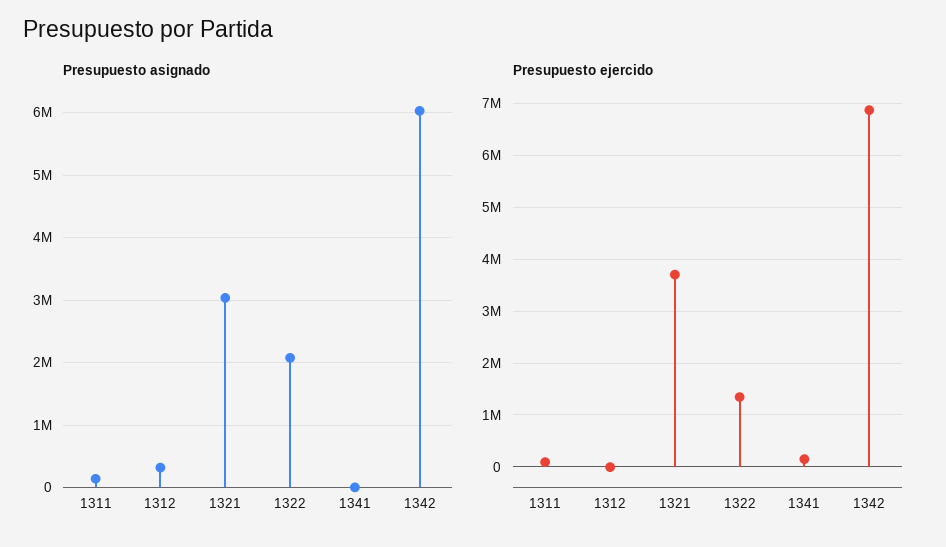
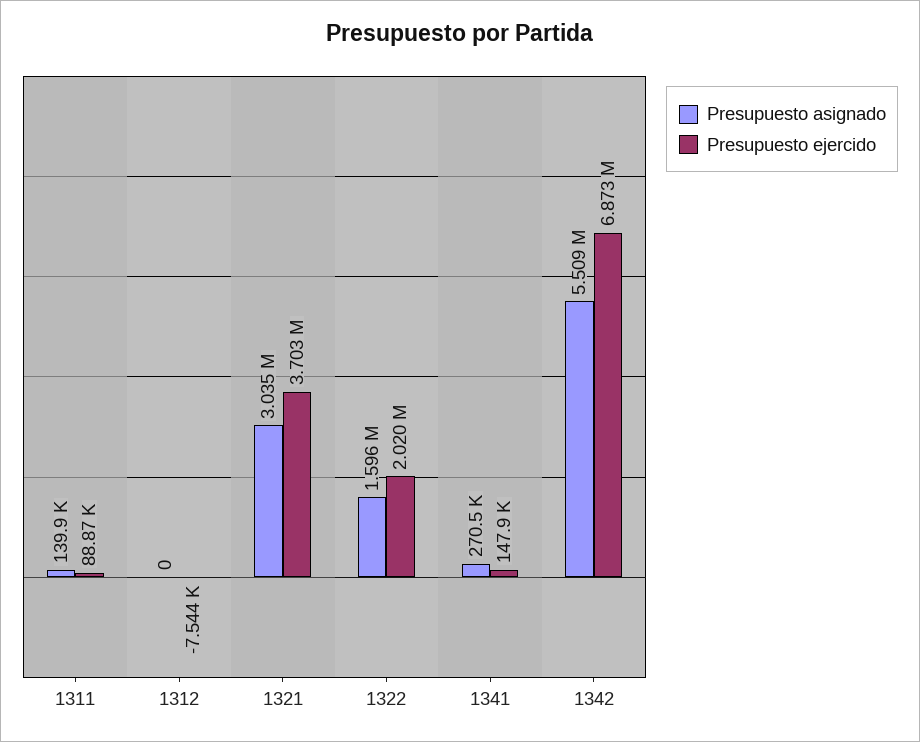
  {
    "Presupuesto asignado": {
      "1311": 139900,
-     "1312": 300000,
+     "1312": 0,
      "1321": 3035000,
-     "1322": 2100000,
+     "1322": 1596000,
-     "1341": 0,
+     "1341": 270500,
-     "1342": 6000000
+     "1342": 5509000
    },
    "Presupuesto ejercido": {
      "1311": 88870,
      "1312": -7544,
      "1321": 3703000,
-     "1322": 1400000,
+     "1322": 2020000,
      "1341": 147900,
      "1342": 6873000
    }
  }

